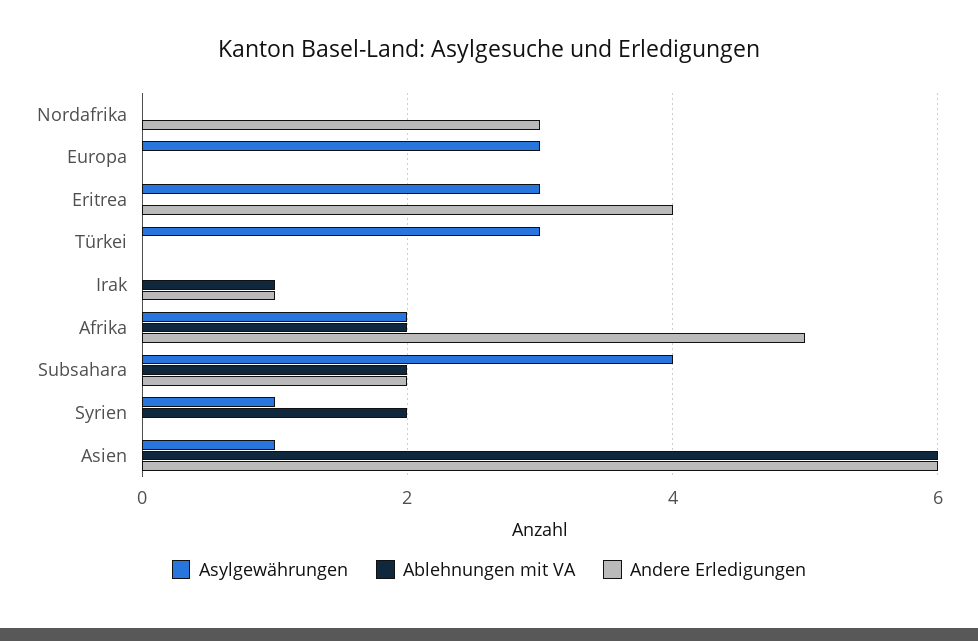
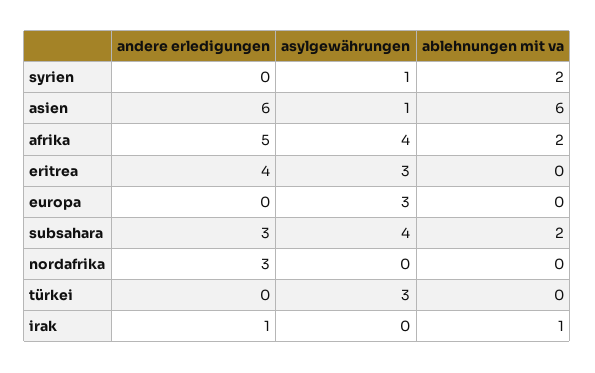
  {
    "Asylgewährungen": {
      "Nordafrika": 0,
      "Europa": 3,
      "Eritrea": 3,
      "Türkei": 3,
      "Irak": 0,
-     "Afrika": 2,
+     "Afrika": 4,
      "Subsahara": 4,
      "Syrien": 1,
      "Asien": 1
    },
    "Ablehnungen mit VA": {
      "Nordafrika": 0,
      "Europa": 0,
      "Eritrea": 0,
      "Türkei": 0,
      "Irak": 1,
      "Afrika": 2,
      "Subsahara": 2,
      "Syrien": 2,
      "Asien": 6
    },
    "Andere Erledigungen": {
      "Nordafrika": 3,
      "Europa": 0,
      "Eritrea": 4,
      "Türkei": 0,
      "Irak": 1,
      "Afrika": 5,
-     "Subsahara": 2,
+     "Subsahara": 3,
      "Syrien": 0,
      "Asien": 6
    }
  }

